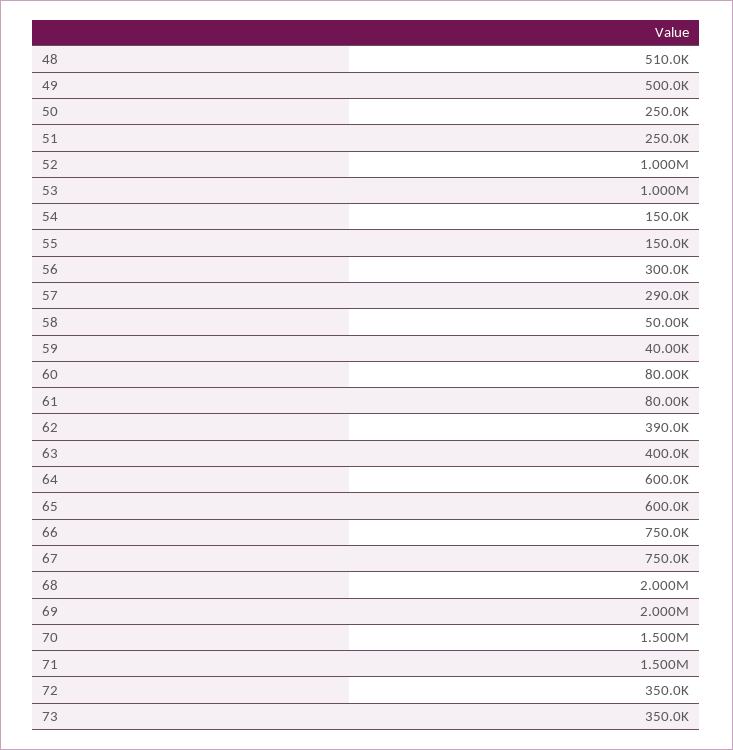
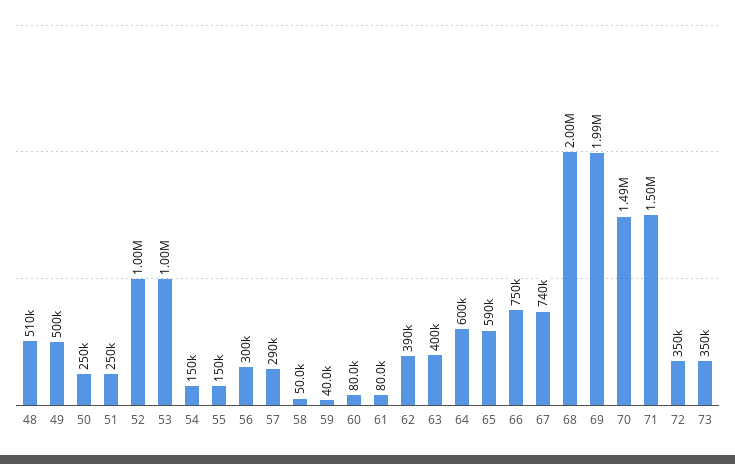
  {
    "48": 510000,
    "49": 500000,
    "50": 250000,
    "51": 250000,
    "52": 1000000,
    "53": 1000000,
    "54": 150000,
    "55": 150000,
    "56": 300000,
    "57": 290000,
    "58": 50000,
    "59": 40000,
    "60": 80000,
    "61": 80000,
    "62": 390000,
    "63": 400000,
    "64": 600000,
-   "65": 600000,
+   "65": 590000,
    "66": 750000,
-   "67": 750000,
+   "67": 740000,
    "68": 2000000,
-   "69": 2000000,
+   "69": 1990000,
-   "70": 1500000,
+   "70": 1490000,
    "71": 1500000,
    "72": 350000,
    "73": 350000
  }

